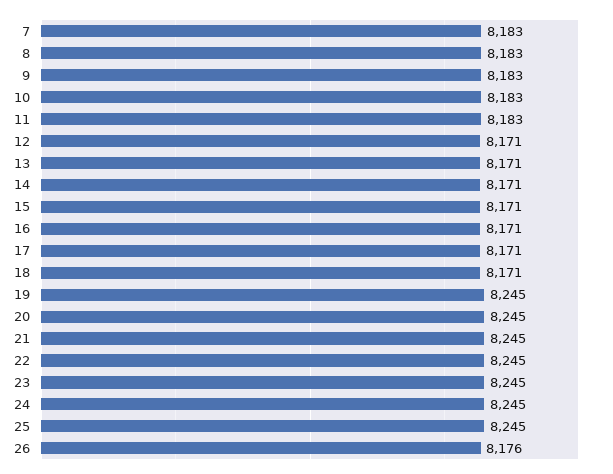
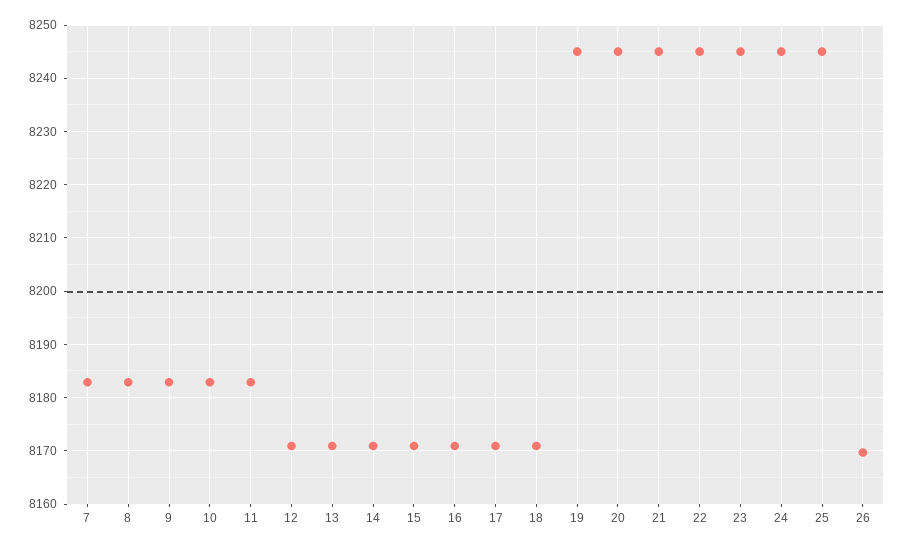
  {
    "7": 8183,
    "8": 8183,
    "9": 8183,
    "10": 8183,
    "11": 8183,
    "12": 8171,
    "13": 8171,
    "14": 8171,
    "15": 8171,
    "16": 8171,
    "17": 8171,
    "18": 8171,
    "19": 8245,
    "20": 8245,
    "21": 8245,
    "22": 8245,
    "23": 8245,
    "24": 8245,
    "25": 8245,
-   "26": 8176
+   "26": 8170
  }

